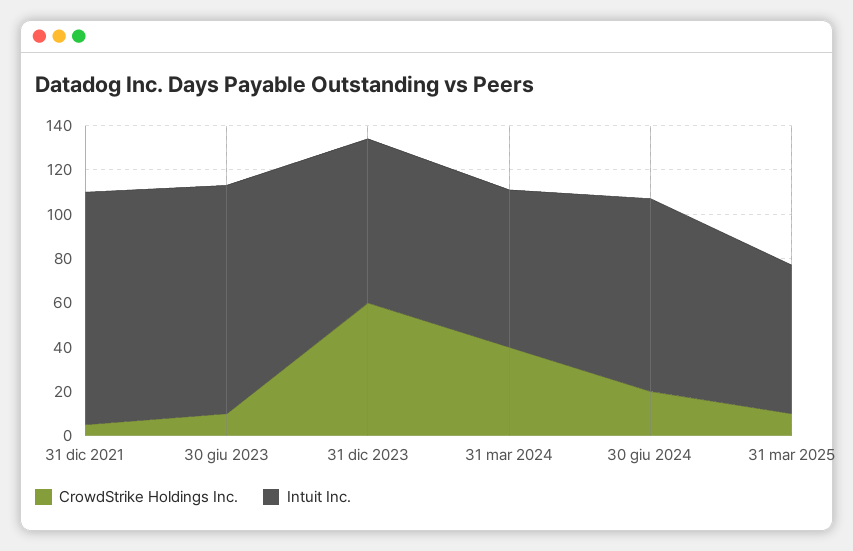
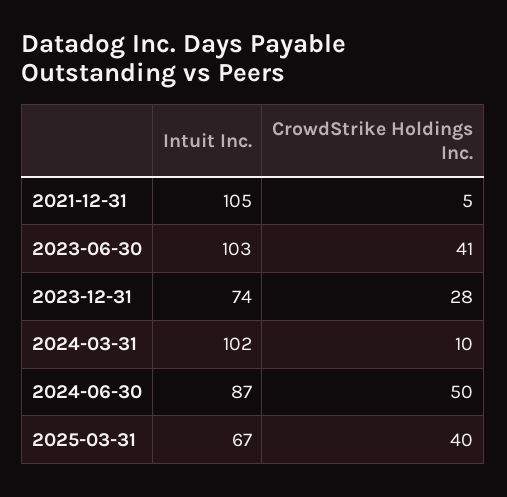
  {
    "CrowdStrike Holdings Inc.": {
      "31 dic 2021": 5,
-     "30 giu 2023": 10,
+     "30 giu 2023": 41,
-     "31 dic 2023": 60,
+     "31 dic 2023": 28,
-     "31 mar 2024": 40,
+     "31 mar 2024": 10,
-     "30 giu 2024": 20,
+     "30 giu 2024": 50,
-     "31 mar 2025": 10
+     "31 mar 2025": 40
    },
    "Intuit Inc.": {
      "31 dic 2021": 105,
      "30 giu 2023": 103,
      "31 dic 2023": 74,
-     "31 mar 2024": 70,
+     "31 mar 2024": 102,
      "30 giu 2024": 87,
      "31 mar 2025": 67
    }
  }

